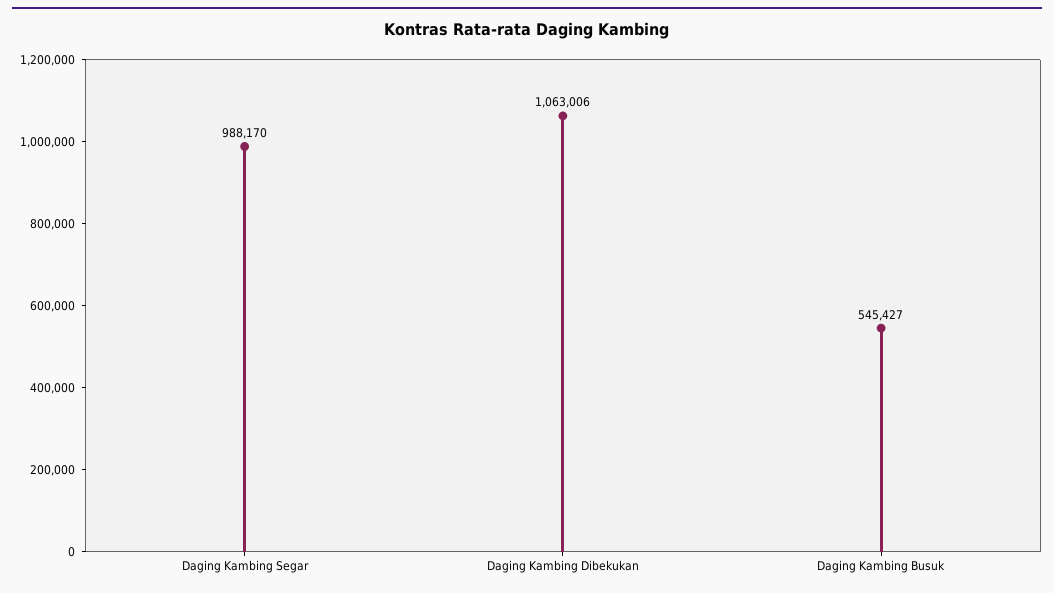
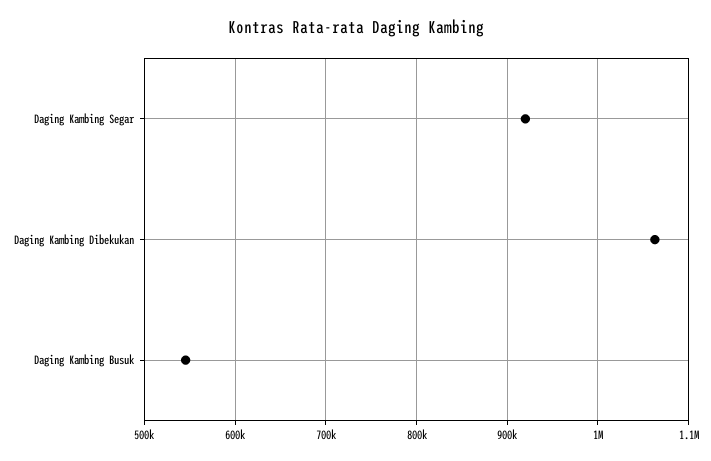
  {
-   "Daging Kambing Segar": 988170,
+   "Daging Kambing Segar": 920000,
    "Daging Kambing Dibekukan": 1063006,
    "Daging Kambing Busuk": 545427
  }

